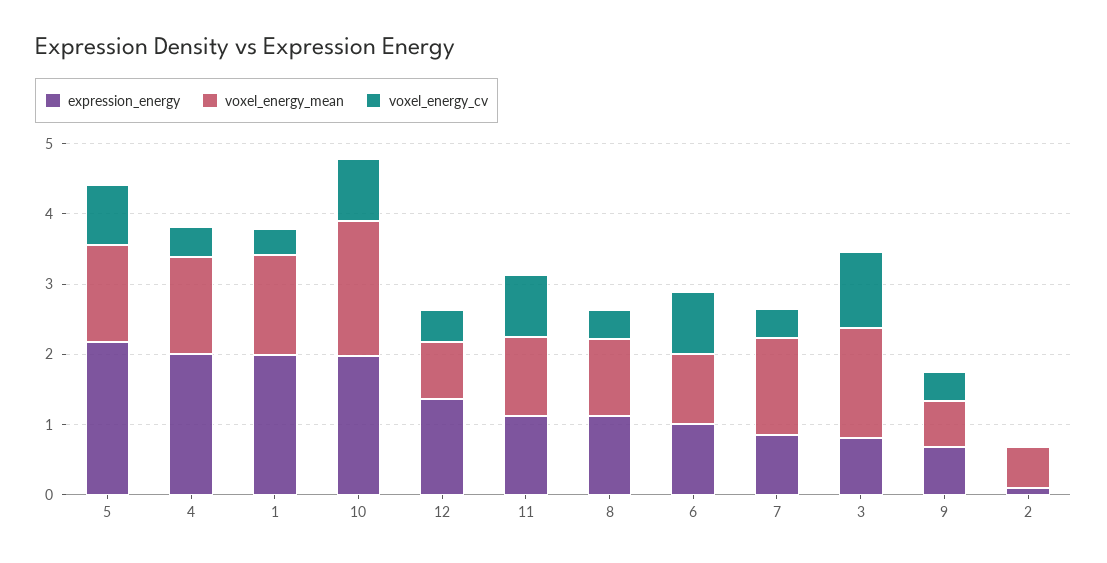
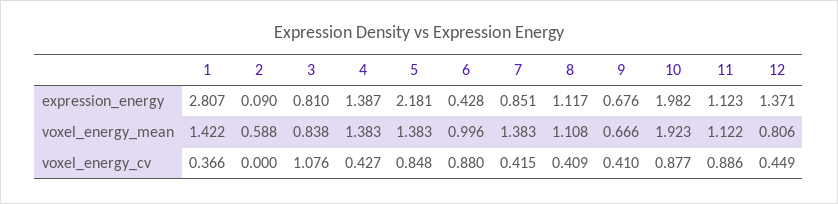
  {
    "expression_energy": {
      "5": 2.181,
-     "4": 2,
+     "4": 1.387,
-     "1": 2,
+     "1": 2.807,
      "10": 1.982,
      "12": 1.371,
      "11": 1.123,
      "8": 1.117,
-     "6": 1,
+     "6": 0.428,
      "7": 0.851,
      "3": 0.81,
      "9": 0.676,
      "2": 0.09
    },
    "voxel_energy_mean": {
      "5": 1.383,
      "4": 1.383,
      "1": 1.422,
      "10": 1.923,
      "12": 0.806,
      "11": 1.122,
      "8": 1.108,
      "6": 0.996,
      "7": 1.383,
-     "3": 1.6,
+     "3": 0.838,
      "9": 0.666,
      "2": 0.588
    },
    "voxel_energy_cv": {
      "5": 0.848,
      "4": 0.427,
      "1": 0.366,
      "10": 0.877,
      "12": 0.449,
      "11": 0.886,
      "8": 0.409,
      "6": 0.88,
      "7": 0.415,
      "3": 1.076,
      "9": 0.41,
      "2": 0
    }
  }

